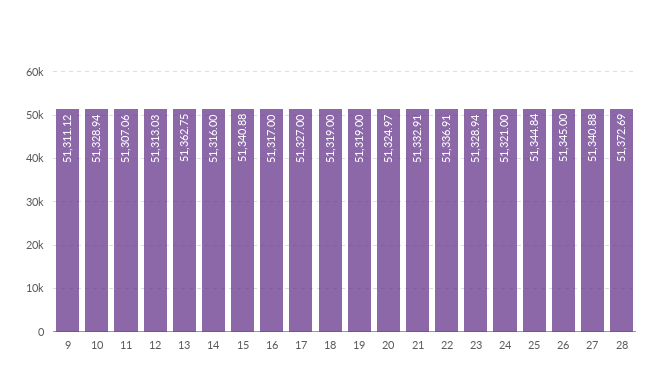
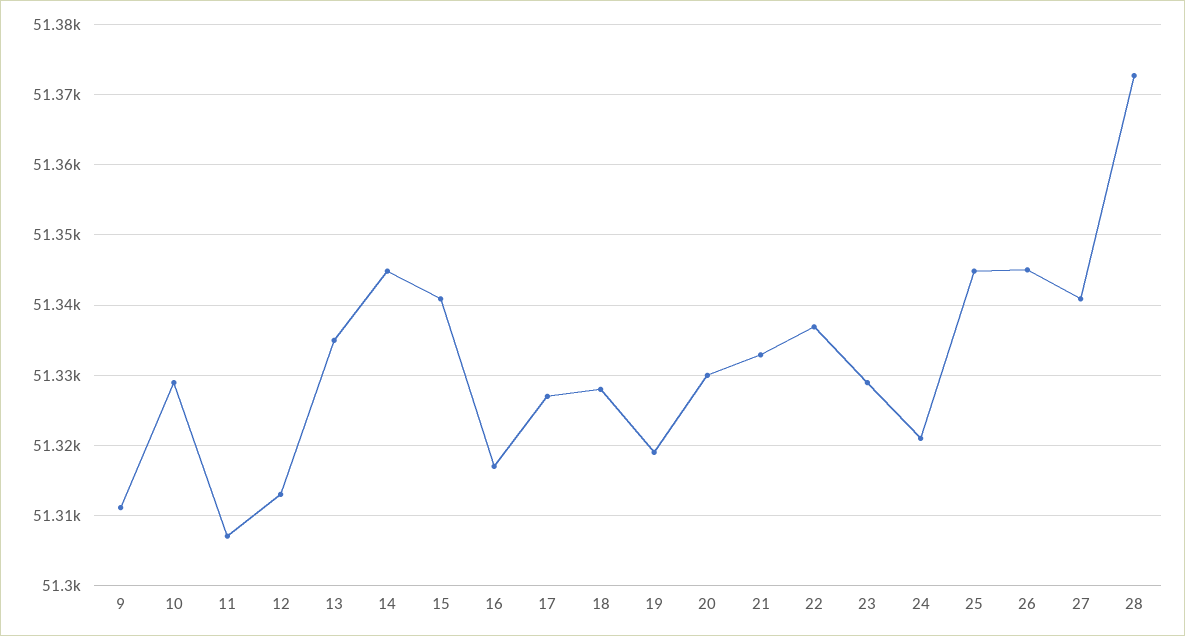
  {
    "9": 51311.12,
    "10": 51328.94,
    "11": 51307.06,
    "12": 51313.03,
-   "13": 51362.75,
+   "13": 51335,
-   "14": 51316,
+   "14": 51345,
    "15": 51340.88,
    "16": 51317,
    "17": 51327,
-   "18": 51319,
+   "18": 51328,
    "19": 51319,
-   "20": 51324.97,
+   "20": 51330,
    "21": 51332.91,
    "22": 51336.91,
    "23": 51328.94,
    "24": 51321,
    "25": 51344.84,
    "26": 51345,
    "27": 51340.88,
    "28": 51372.69
  }

